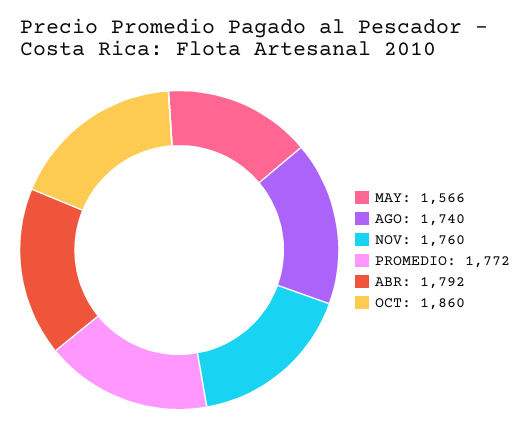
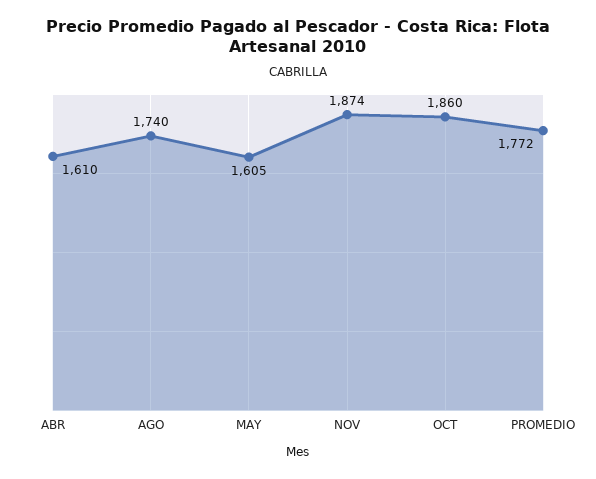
  {
-   "MAY": 1566,
+   "MAY": 1605,
    "AGO": 1740,
-   "NOV": 1760,
+   "NOV": 1874,
    "PROMEDIO": 1772,
-   "ABR": 1792,
+   "ABR": 1610,
    "OCT": 1860
  }

